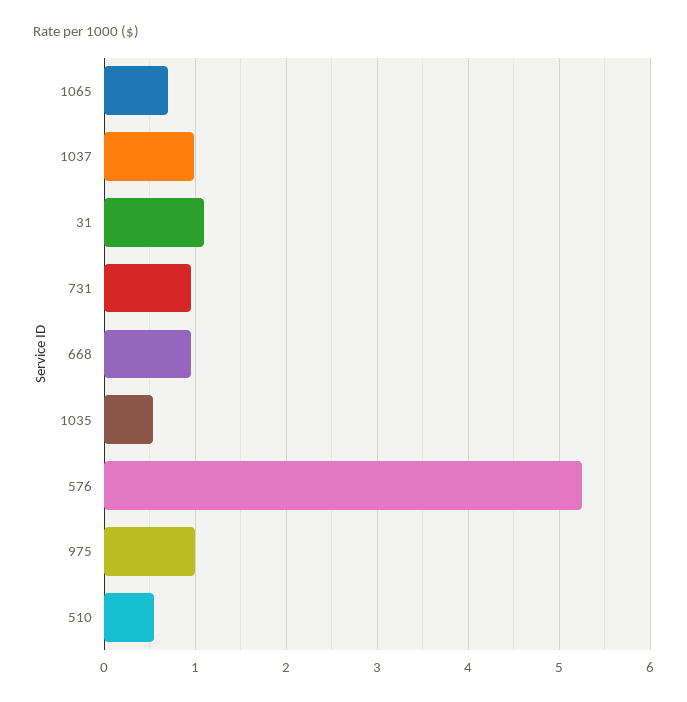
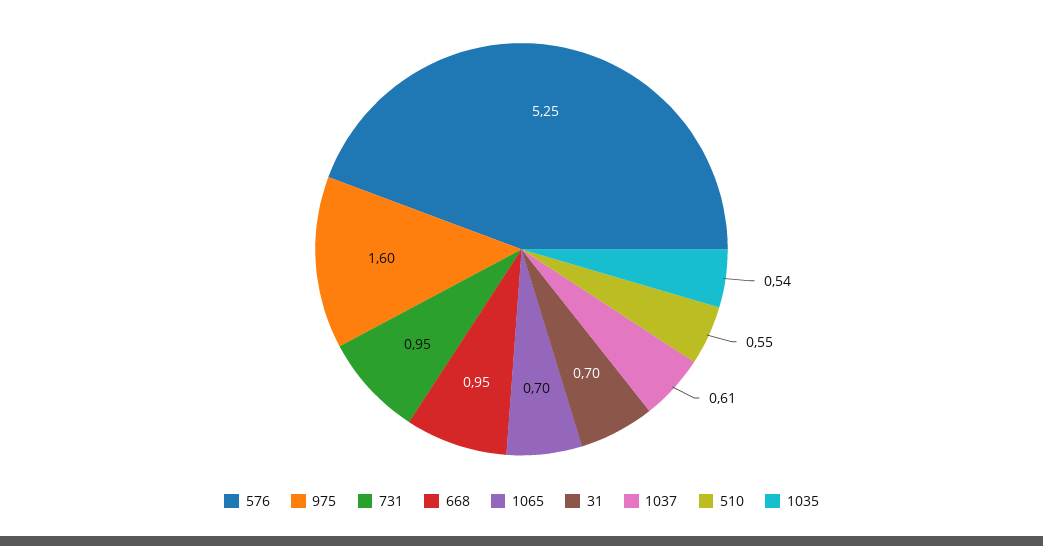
  {
    "1065": 0.7,
-   "1037": 1,
+   "1037": 0.61,
-   "31": 1.1,
+   "31": 0.7,
    "731": 0.95,
    "668": 0.95,
    "1035": 0.54,
    "576": 5.25,
-   "975": 1,
+   "975": 1.6,
    "510": 0.55
  }

